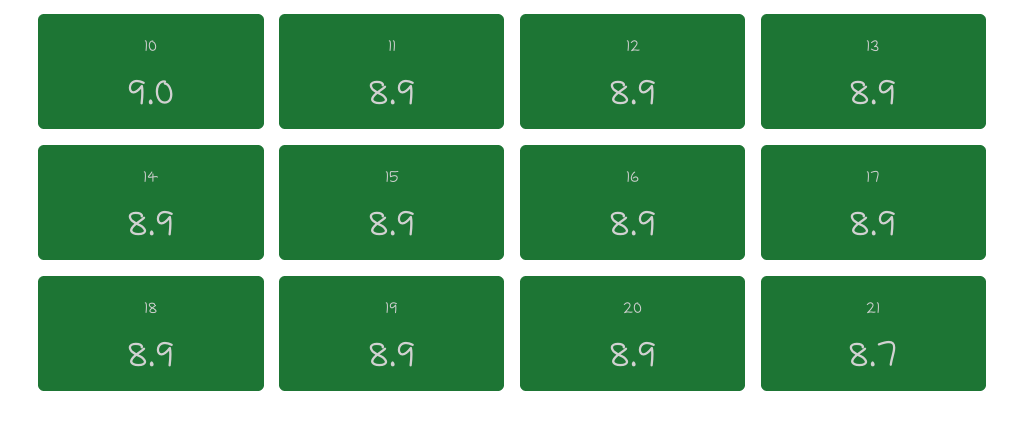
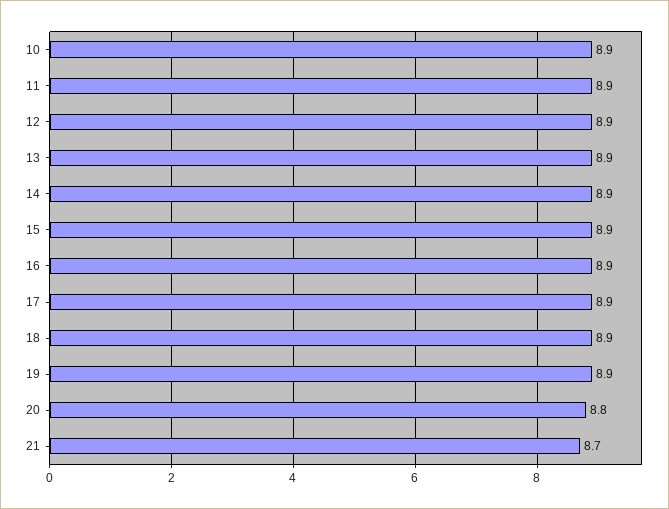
  {
-   "10": 9,
+   "10": 8.9,
    "11": 8.9,
    "12": 8.9,
    "13": 8.9,
    "14": 8.9,
    "15": 8.9,
    "16": 8.9,
    "17": 8.9,
    "18": 8.9,
    "19": 8.9,
-   "20": 8.9,
+   "20": 8.8,
    "21": 8.7
  }

